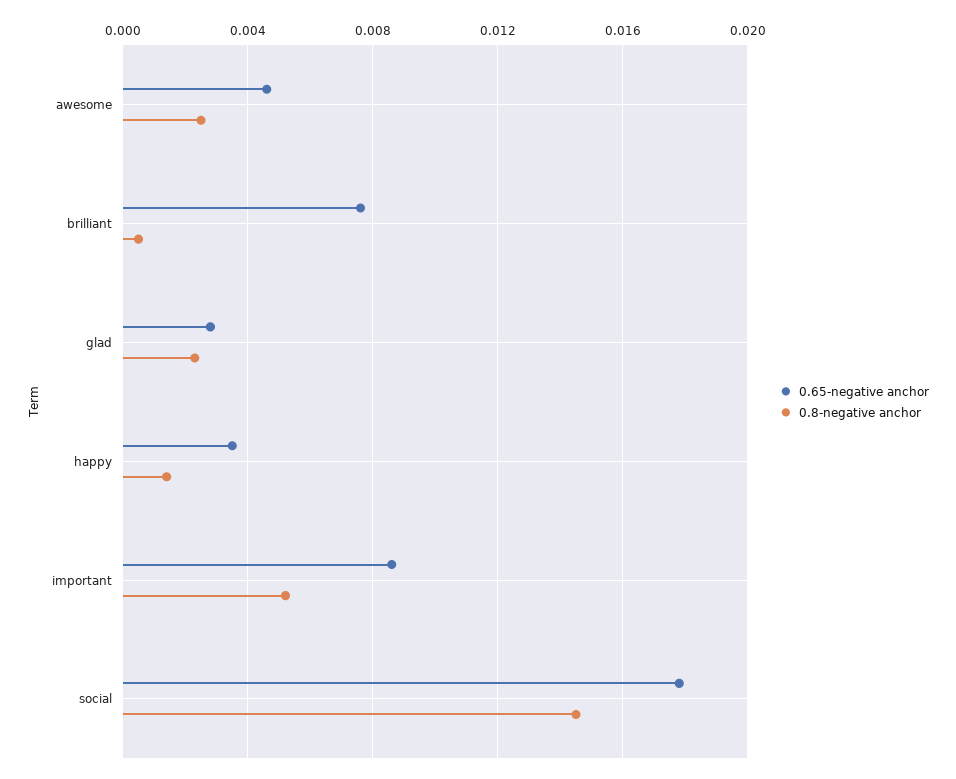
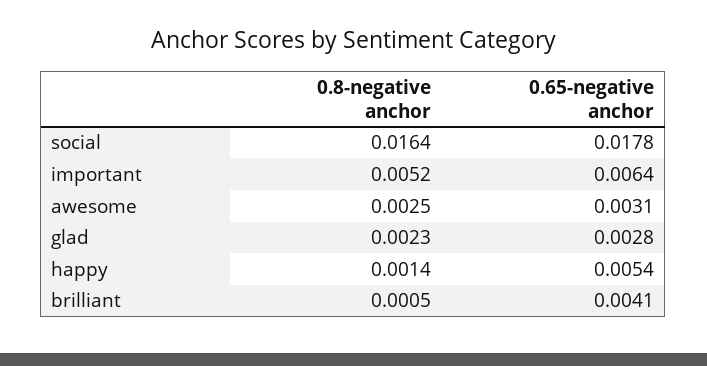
  {
    "0.65-negative anchor": {
-     "awesome": 0.0045,
+     "awesome": 0.0031,
-     "brilliant": 0.0075,
+     "brilliant": 0.0041,
      "glad": 0.0028,
-     "happy": 0.0035,
+     "happy": 0.0054,
-     "important": 0.0085,
+     "important": 0.0064,
      "social": 0.0178
    },
    "0.8-negative anchor": {
      "awesome": 0.0025,
      "brilliant": 0.0005,
      "glad": 0.0023,
      "happy": 0.0014,
      "important": 0.0052,
-     "social": 0.0145
+     "social": 0.0164
    }
  }

